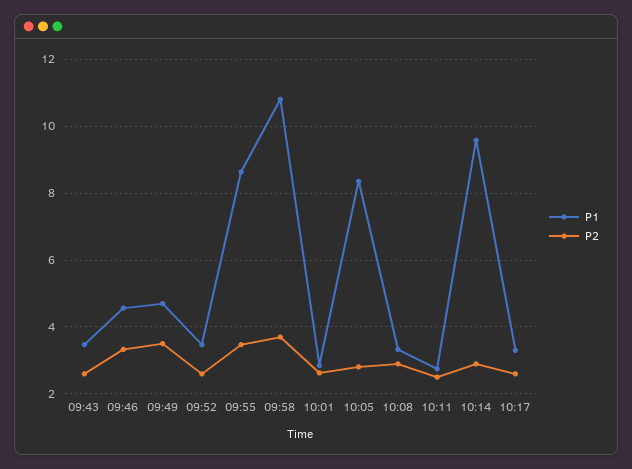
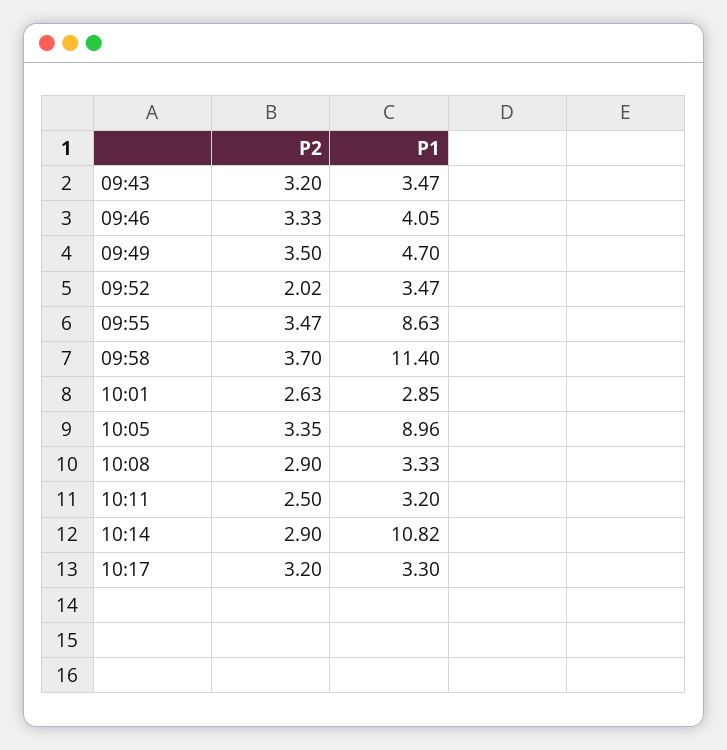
  {
    "P1": {
      "09:43": 3.47,
-     "09:46": 4.6,
+     "09:46": 4.05,
      "09:49": 4.7,
      "09:52": 3.47,
      "09:55": 8.63,
-     "09:58": 10.8,
+     "09:58": 11.4,
      "10:01": 2.85,
-     "10:05": 8.4,
+     "10:05": 8.96,
      "10:08": 3.33,
-     "10:11": 2.8,
+     "10:11": 3.2,
-     "10:14": 9.6,
+     "10:14": 10.82,
      "10:17": 3.3
    },
    "P2": {
-     "09:43": 2.6,
+     "09:43": 3.2,
      "09:46": 3.33,
      "09:49": 3.5,
-     "09:52": 2.6,
+     "09:52": 2.02,
      "09:55": 3.47,
      "09:58": 3.7,
      "10:01": 2.63,
-     "10:05": 2.8,
+     "10:05": 3.35,
      "10:08": 2.9,
      "10:11": 2.5,
      "10:14": 2.9,
-     "10:17": 2.6
+     "10:17": 3.2
    }
  }

